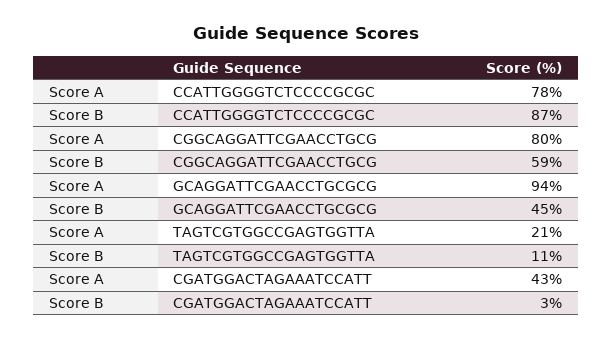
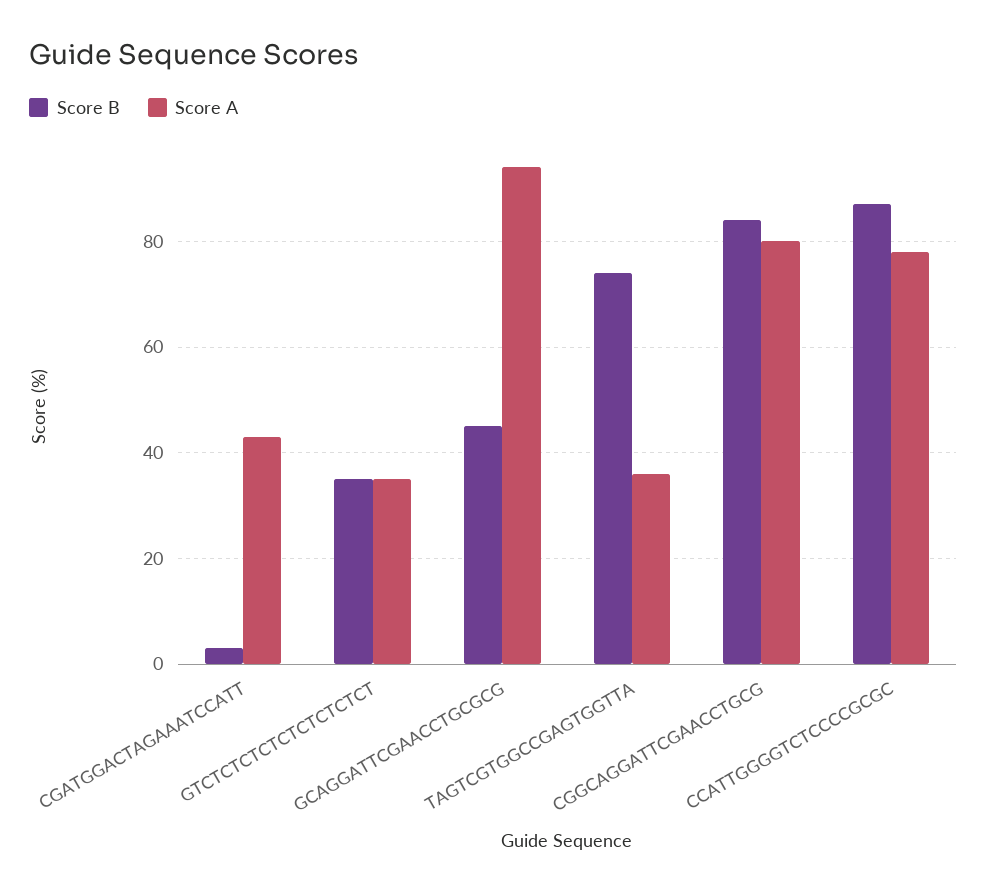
  {
    "Score A": {
      "CCATTGGGGTCTCCCCGCGC": 78,
      "CGGCAGGATTCGAACCTGCG": 80,
      "GCAGGATTCGAACCTGCGCG": 94,
-     "TAGTCGTGGCCGAGTGGTTA": 21,
+     "TAGTCGTGGCCGAGTGGTTA": 35,
-     "CGATGGACTAGAAATCCATT": 43
+     "CGATGGACTAGAAATCCATT": 43,
+     "GTCTCTCTCTCTCTCTCTCT": 35
    },
    "Score B": {
      "CCATTGGGGTCTCCCCGCGC": 87,
-     "CGGCAGGATTCGAACCTGCG": 59,
+     "CGGCAGGATTCGAACCTGCG": 85,
      "GCAGGATTCGAACCTGCGCG": 45,
-     "TAGTCGTGGCCGAGTGGTTA": 11,
+     "TAGTCGTGGCCGAGTGGTTA": 75,
-     "CGATGGACTAGAAATCCATT": 3
+     "CGATGGACTAGAAATCCATT": 3,
+     "GTCTCTCTCTCTCTCTCTCT": 35
    }
  }

